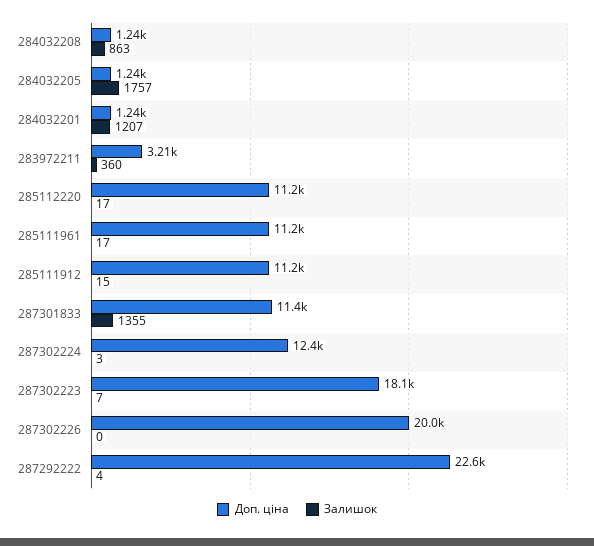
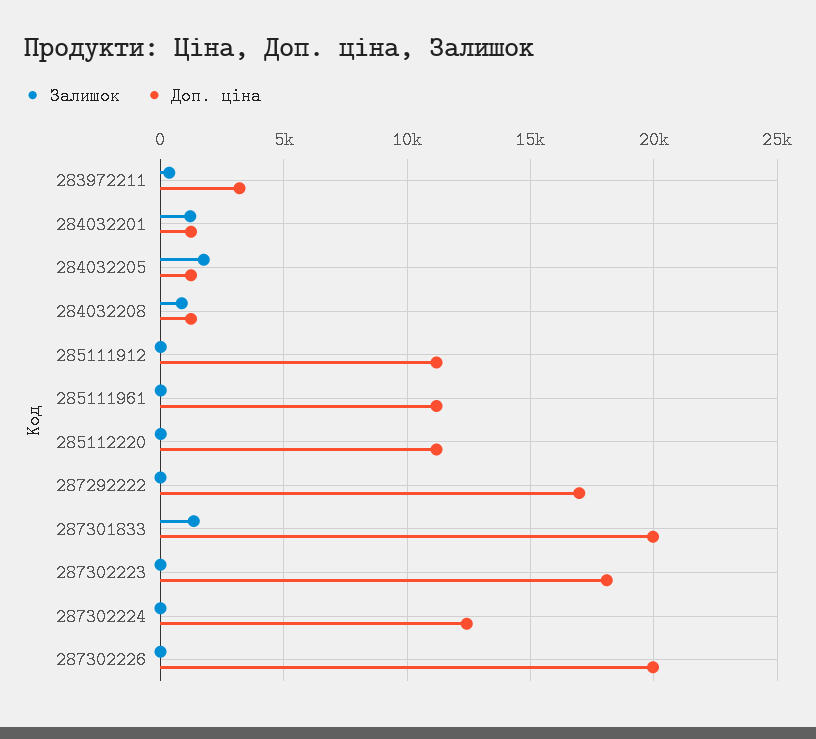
  {
    "Доп. ціна": {
      "284032208": 1240,
      "284032205": 1240,
      "284032201": 1240,
      "283972211": 3210,
      "285112220": 11200,
      "285111961": 11200,
      "285111912": 11200,
-     "287301833": 11400,
+     "287301833": 20000,
      "287302224": 12400,
      "287302223": 18100,
      "287302226": 20000,
-     "287292222": 22600
+     "287292222": 17000
    },
    "Залишок": {
      "284032208": 863,
      "284032205": 1757,
      "284032201": 1207,
      "283972211": 360,
      "285112220": 17,
      "285111961": 17,
      "285111912": 15,
      "287301833": 1355,
      "287302224": 3,
      "287302223": 7,
      "287302226": 0,
      "287292222": 4
    }
  }

